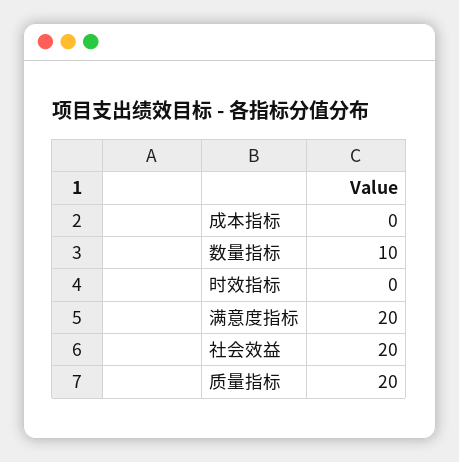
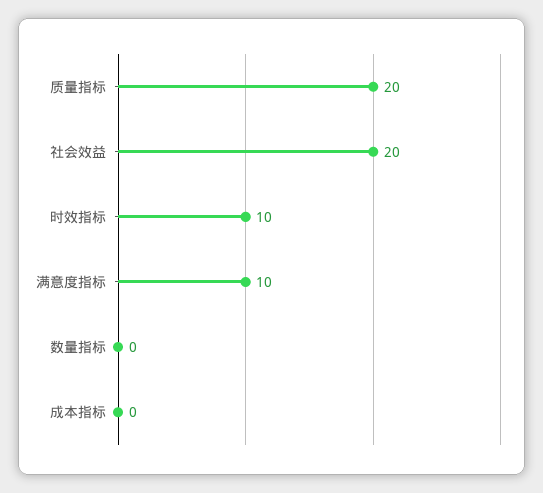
  {
    "成本指标": 0,
-   "数量指标": 10,
+   "数量指标": 0,
-   "时效指标": 0,
+   "时效指标": 10,
-   "满意度指标": 20,
+   "满意度指标": 10,
    "社会效益": 20,
    "质量指标": 20
  }

